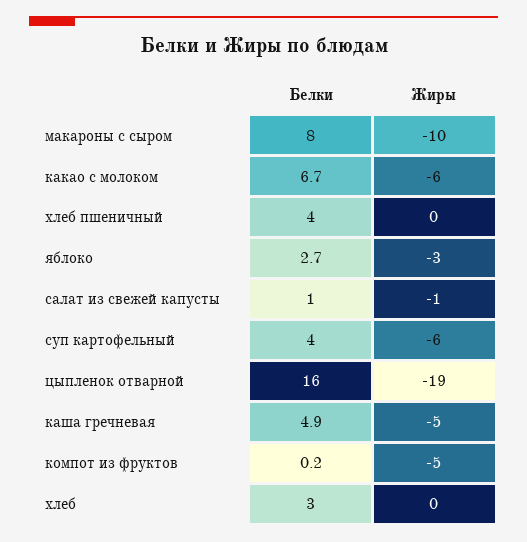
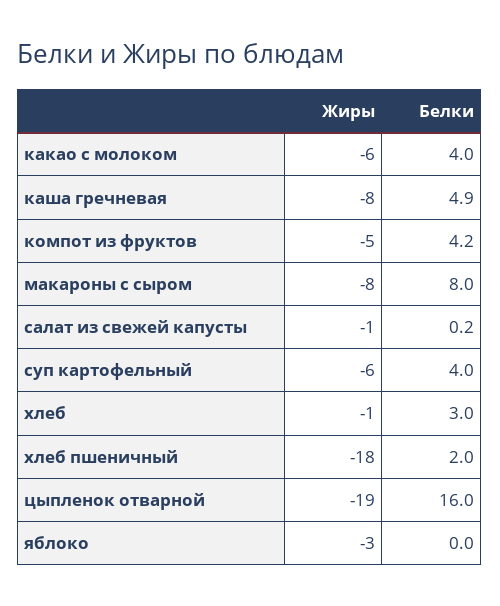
  {
    "Белки": {
      "макароны с сыром": 8,
-     "какао с молоком": 6.7,
+     "какао с молоком": 4,
-     "хлеб пшеничный": 4,
+     "хлеб пшеничный": 2,
-     "яблоко": 2.7,
+     "яблоко": 0,
-     "салат из свежей капусты": 1,
+     "салат из свежей капусты": 0.2,
      "суп картофельный": 4,
      "цыпленок отварной": 16,
      "каша гречневая": 4.9,
-     "компот из фруктов": 0.2,
+     "компот из фруктов": 4.2,
      "хлеб": 3
    },
    "Жиры": {
-     "макароны с сыром": -10,
+     "макароны с сыром": -8,
      "какао с молоком": -6,
-     "хлеб пшеничный": 0,
+     "хлеб пшеничный": -18,
      "яблоко": -3,
      "салат из свежей капусты": -1,
      "суп картофельный": -6,
      "цыпленок отварной": -19,
-     "каша гречневая": -5,
+     "каша гречневая": -8,
      "компот из фруктов": -5,
-     "хлеб": 0
+     "хлеб": -1
    }
  }

